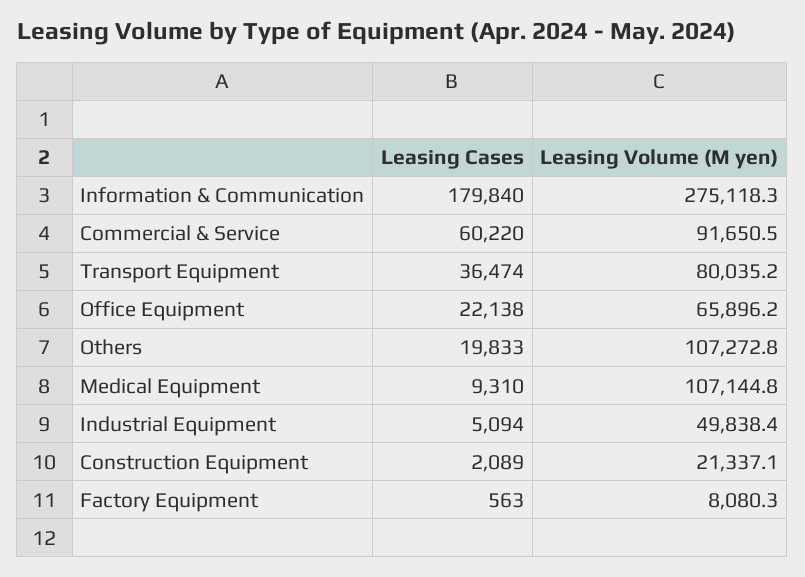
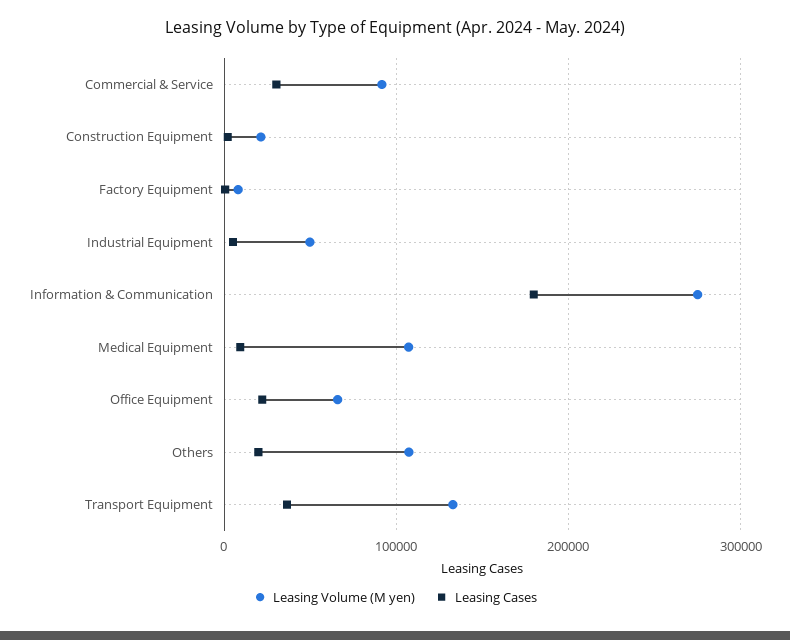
  {
    "Leasing Cases": {
      "Information & Communication": 179840,
-     "Commercial & Service": 60220,
+     "Commercial & Service": 30000,
      "Transport Equipment": 36474,
      "Office Equipment": 22138,
      "Others": 19833,
      "Medical Equipment": 9310,
      "Industrial Equipment": 5094,
      "Construction Equipment": 2089,
      "Factory Equipment": 563
    },
    "Leasing Volume (M yen)": {
      "Information & Communication": 275118.3,
      "Commercial & Service": 91650.5,
-     "Transport Equipment": 80035.2,
+     "Transport Equipment": 130000,
      "Office Equipment": 65896.2,
      "Others": 107272.8,
      "Medical Equipment": 107144.8,
      "Industrial Equipment": 49838.4,
      "Construction Equipment": 21337.1,
      "Factory Equipment": 8080.3
    }
  }

